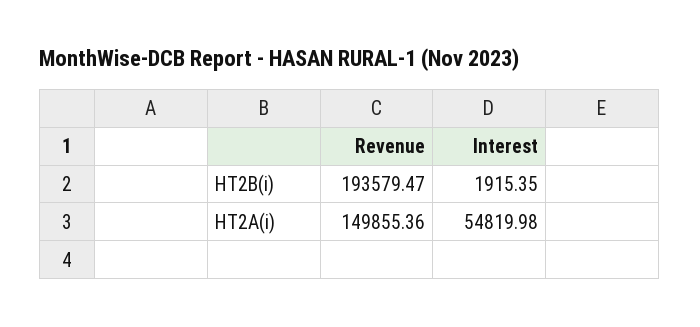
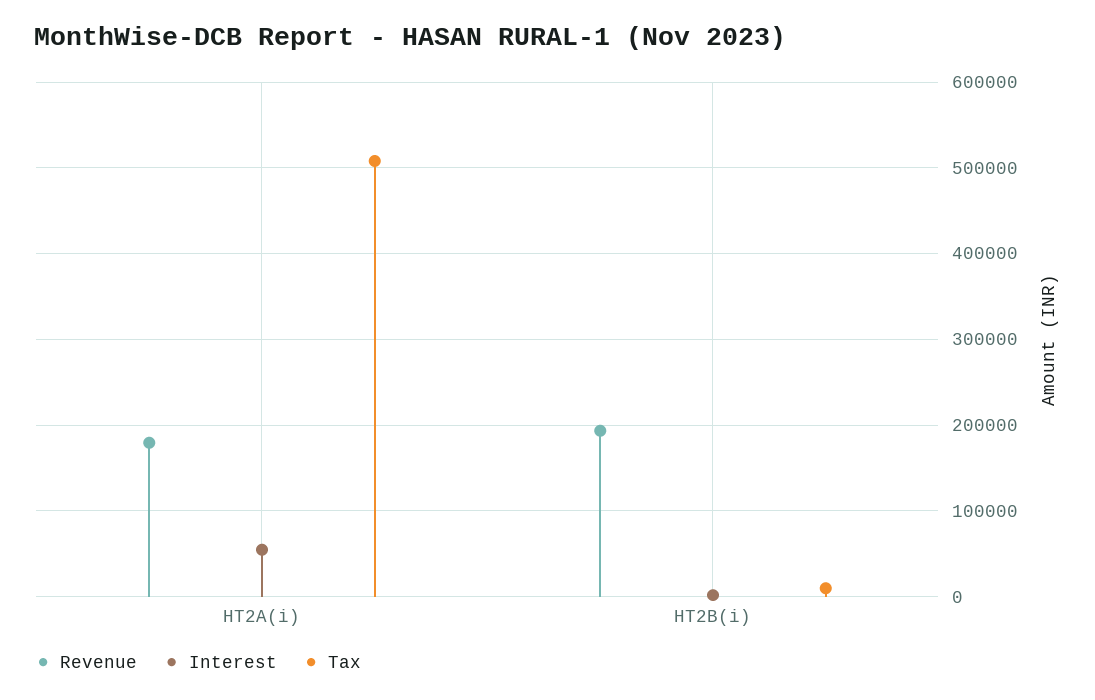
  {
    "Revenue": {
      "HT2B(i)": 193579.47,
-     "HT2A(i)": 149855.36
+     "HT2A(i)": 180000
    },
    "Interest": {
      "HT2B(i)": 1915.35,
      "HT2A(i)": 54819.98
-   }
+   },
+   "Tax": {
+     "HT2A(i)": 510000,
+     "HT2B(i)": 10000
+   }
  }

